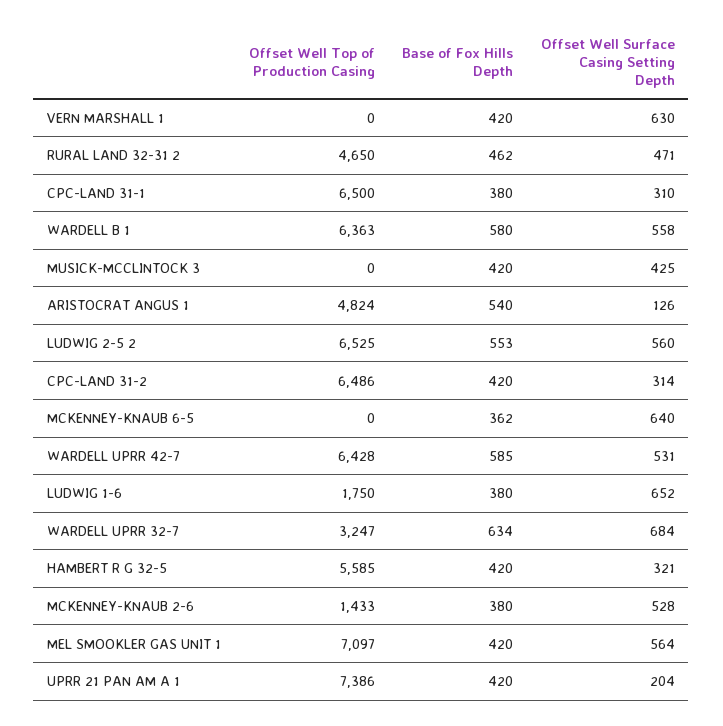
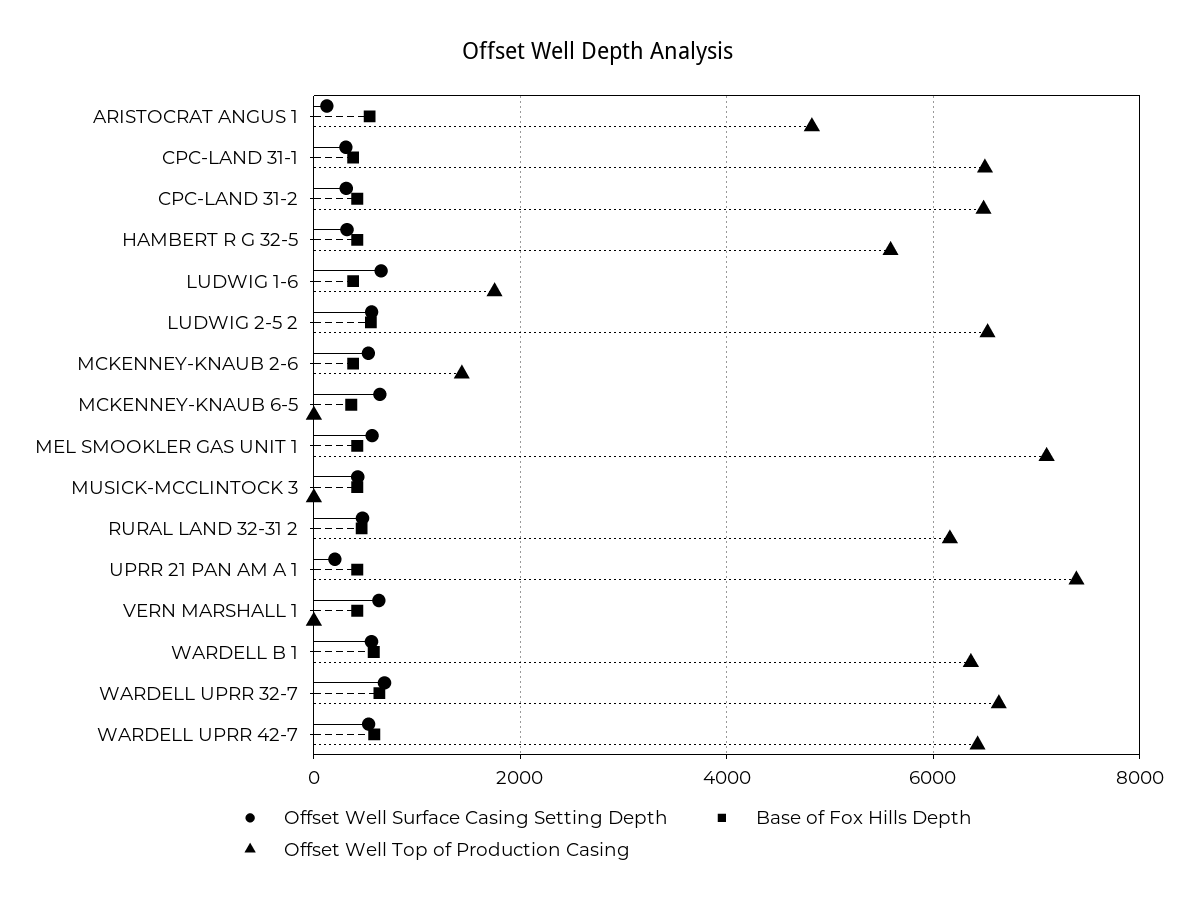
  {
    "Offset Well Top of Production Casing": {
      "VERN MARSHALL 1": 0,
-     "RURAL LAND 32-31 2": 4650,
+     "RURAL LAND 32-31 2": 6200,
      "CPC-LAND 31-1": 6500,
      "WARDELL B 1": 6363,
      "MUSICK-MCCLINTOCK 3": 0,
      "ARISTOCRAT ANGUS 1": 4824,
      "LUDWIG 2-5 2": 6525,
      "CPC-LAND 31-2": 6486,
      "MCKENNEY-KNAUB 6-5": 0,
      "WARDELL UPRR 42-7": 6428,
      "LUDWIG 1-6": 1750,
-     "WARDELL UPRR 32-7": 3247,
+     "WARDELL UPRR 32-7": 6600,
      "HAMBERT R G 32-5": 5585,
      "MCKENNEY-KNAUB 2-6": 1433,
      "MEL SMOOKLER GAS UNIT 1": 7097,
      "UPRR 21 PAN AM A 1": 7386
    },
    "Base of Fox Hills Depth": {
      "VERN MARSHALL 1": 420,
      "RURAL LAND 32-31 2": 462,
      "CPC-LAND 31-1": 380,
      "WARDELL B 1": 580,
      "MUSICK-MCCLINTOCK 3": 420,
      "ARISTOCRAT ANGUS 1": 540,
      "LUDWIG 2-5 2": 553,
      "CPC-LAND 31-2": 420,
      "MCKENNEY-KNAUB 6-5": 362,
      "WARDELL UPRR 42-7": 585,
      "LUDWIG 1-6": 380,
      "WARDELL UPRR 32-7": 634,
      "HAMBERT R G 32-5": 420,
      "MCKENNEY-KNAUB 2-6": 380,
      "MEL SMOOKLER GAS UNIT 1": 420,
      "UPRR 21 PAN AM A 1": 420
    },
    "Offset Well Surface Casing Setting Depth": {
      "VERN MARSHALL 1": 630,
      "RURAL LAND 32-31 2": 471,
      "CPC-LAND 31-1": 310,
      "WARDELL B 1": 558,
      "MUSICK-MCCLINTOCK 3": 425,
      "ARISTOCRAT ANGUS 1": 126,
      "LUDWIG 2-5 2": 560,
      "CPC-LAND 31-2": 314,
      "MCKENNEY-KNAUB 6-5": 640,
      "WARDELL UPRR 42-7": 531,
      "LUDWIG 1-6": 652,
      "WARDELL UPRR 32-7": 684,
      "HAMBERT R G 32-5": 321,
      "MCKENNEY-KNAUB 2-6": 528,
      "MEL SMOOKLER GAS UNIT 1": 564,
      "UPRR 21 PAN AM A 1": 204
    }
  }

